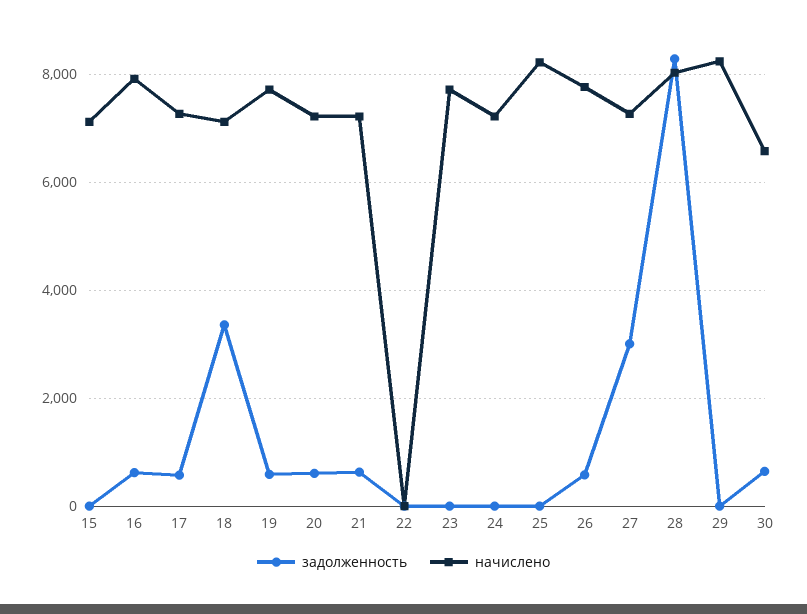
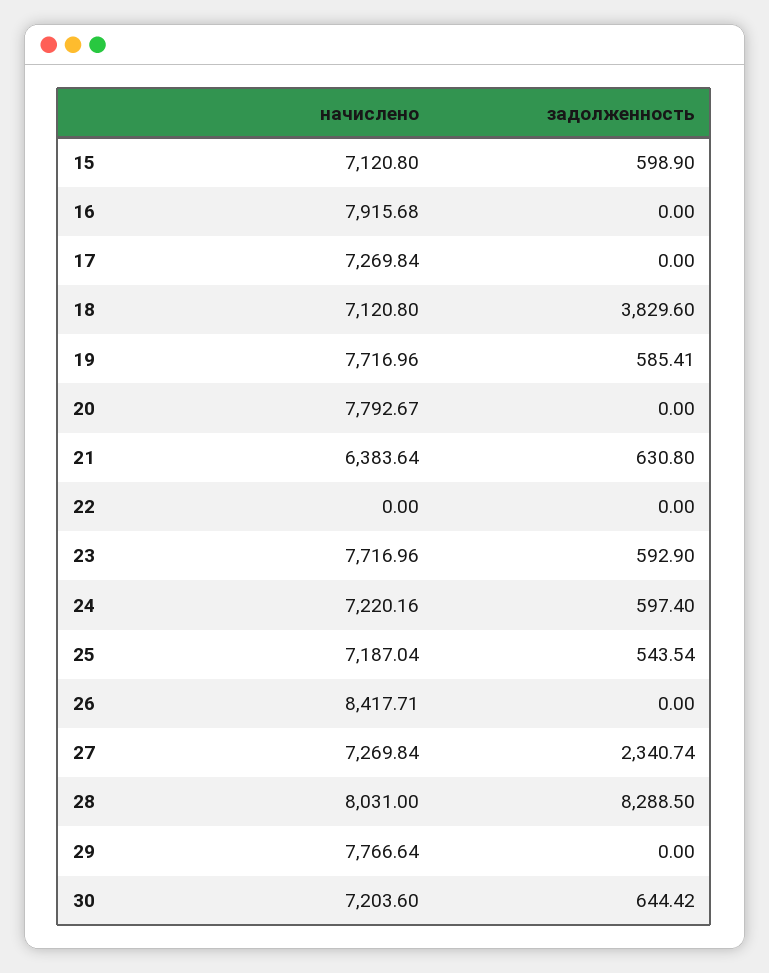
  {
    "задолженность": {
-     "15": 0,
+     "15": 598.9,
-     "16": 600,
+     "16": 0,
-     "17": 600,
+     "17": 0,
-     "18": 3400,
+     "18": 3829.6,
      "19": 585.41,
-     "20": 600,
+     "20": 0,
      "21": 630.8,
      "22": 0,
-     "23": 0,
+     "23": 592.9,
-     "24": 0,
+     "24": 597.4,
-     "25": 0,
+     "25": 543.54,
-     "26": 600,
+     "26": 0,
-     "27": 3000,
+     "27": 2340.74,
      "28": 8288.5,
      "29": 0,
      "30": 644.42
    },
    "начислено": {
      "15": 7120.8,
      "16": 7915.68,
      "17": 7269.84,
      "18": 7120.8,
      "19": 7716.96,
-     "20": 7200,
+     "20": 7792.67,
-     "21": 7200,
+     "21": 6383.64,
      "22": 0,
      "23": 7716.96,
      "24": 7220.16,
-     "25": 8200,
+     "25": 7187.04,
-     "26": 7800,
+     "26": 8417.71,
      "27": 7269.84,
      "28": 8031,
-     "29": 8200,
+     "29": 7766.64,
-     "30": 6600
+     "30": 7203.6
    }
  }

